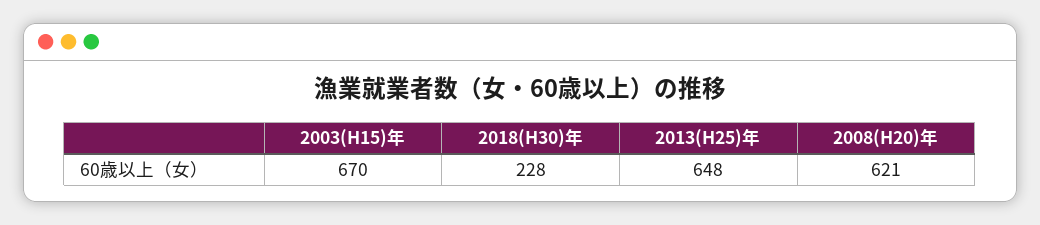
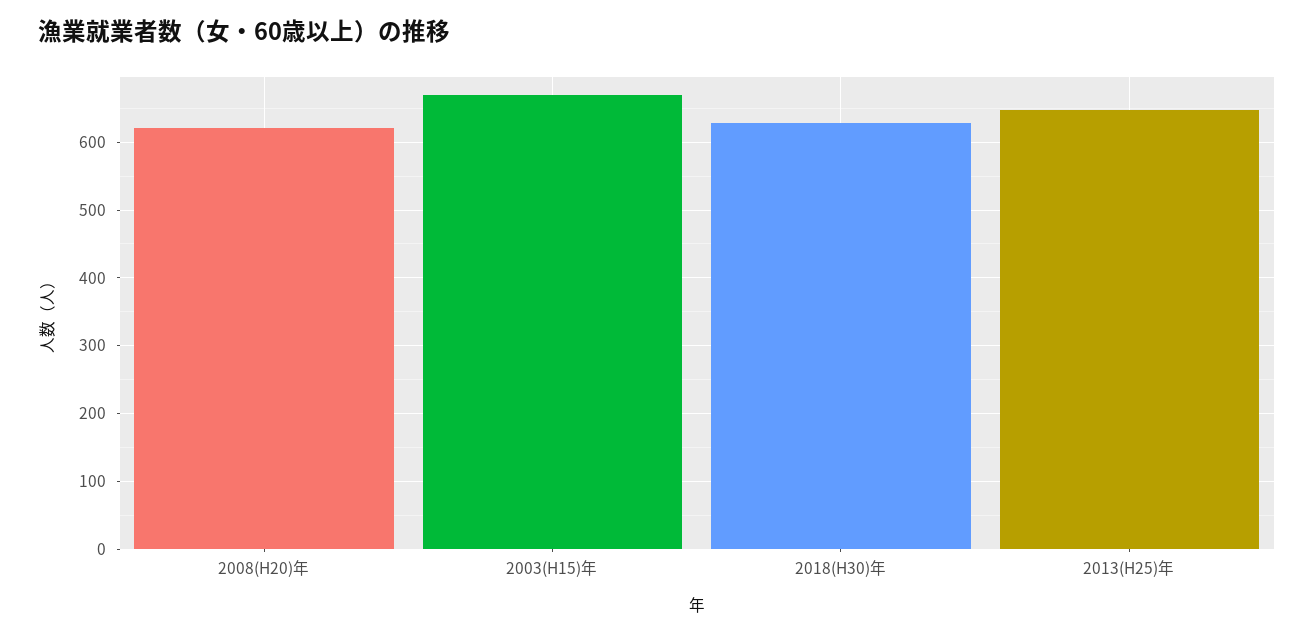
  {
    "2003(H15)年": 670,
-   "2018(H30)年": 228,
+   "2018(H30)年": 630,
    "2013(H25)年": 648,
    "2008(H20)年": 621
  }

